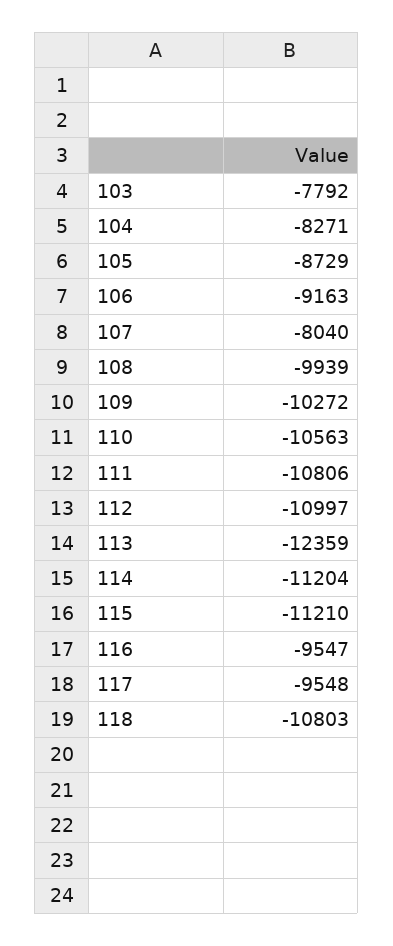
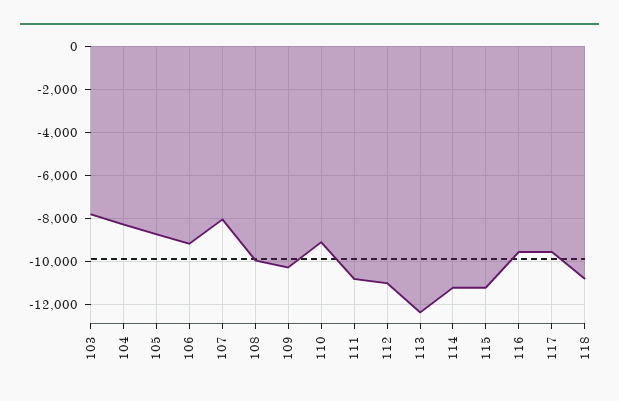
  {
    "103": -7792,
    "104": -8271,
    "105": -8729,
    "106": -9163,
    "107": -8040,
    "108": -9939,
    "109": -10272,
-   "110": -10563,
+   "110": -9000,
    "111": -10806,
    "112": -10997,
    "113": -12359,
    "114": -11204,
    "115": -11210,
    "116": -9547,
    "117": -9548,
    "118": -10803
  }

